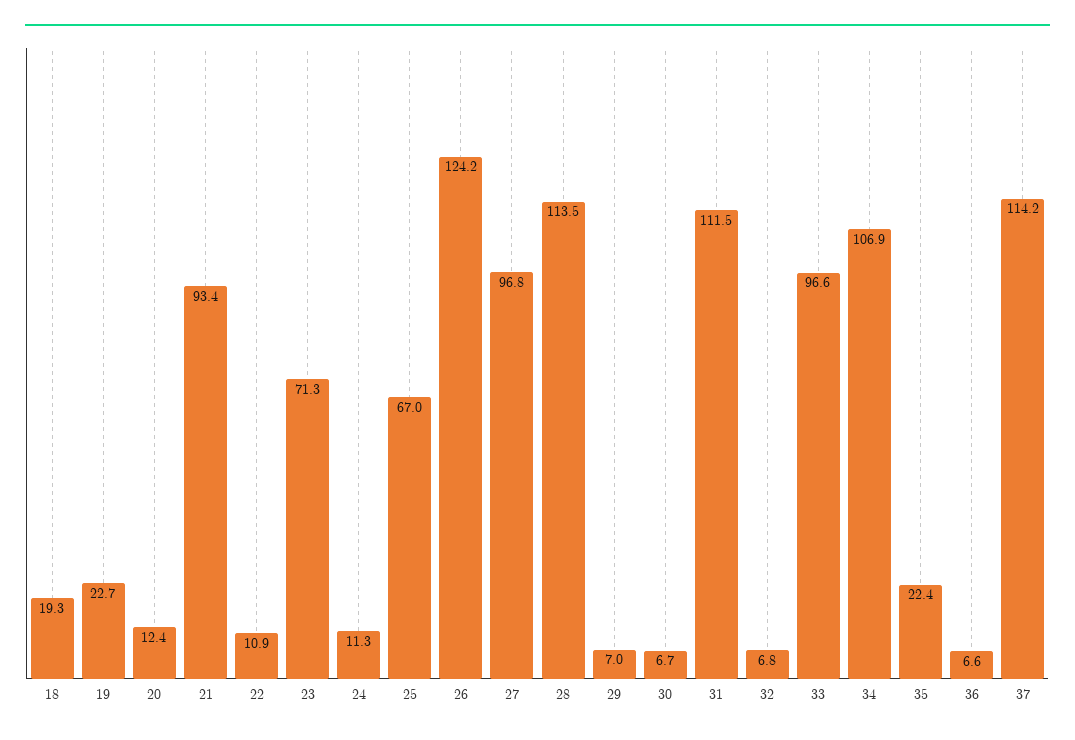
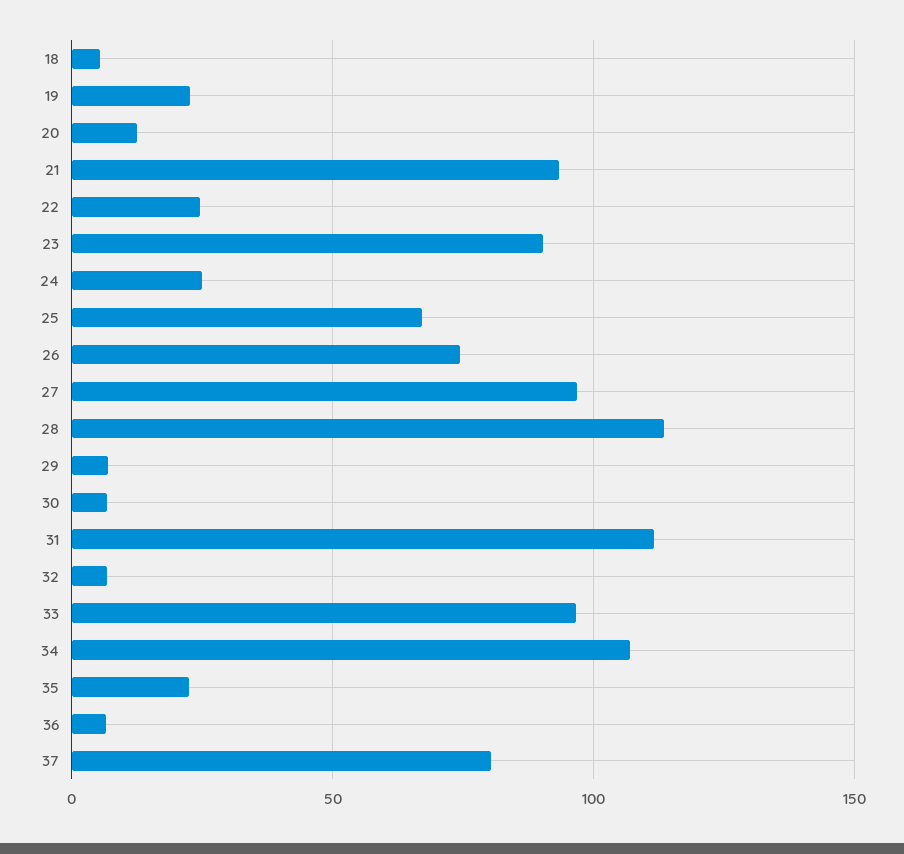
  {
-   "18": 19.3,
+   "18": 5,
    "19": 22.7,
    "20": 12.4,
    "21": 93.4,
-   "22": 10.9,
+   "22": 25,
-   "23": 71.3,
+   "23": 90,
-   "24": 11.3,
+   "24": 25,
    "25": 67,
-   "26": 124.2,
+   "26": 75,
    "27": 96.8,
    "28": 113.5,
    "29": 7,
    "30": 6.7,
    "31": 111.5,
    "32": 6.8,
    "33": 96.6,
    "34": 106.9,
    "35": 22.4,
    "36": 6.6,
-   "37": 114.2
+   "37": 80
  }

